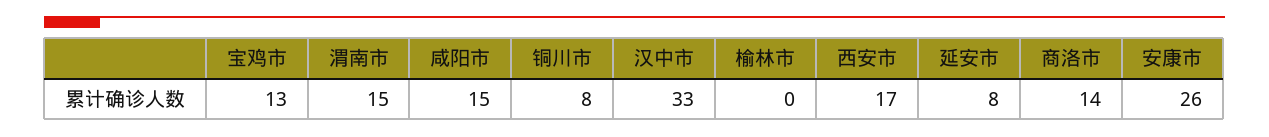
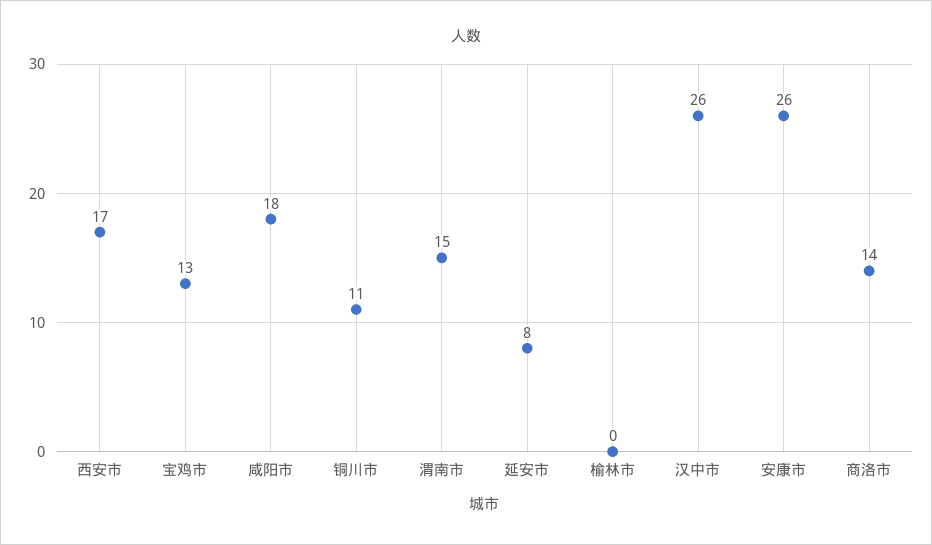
  {
    "宝鸡市": 13,
    "渭南市": 15,
-   "咸阳市": 15,
+   "咸阳市": 18,
-   "铜川市": 8,
+   "铜川市": 11,
-   "汉中市": 33,
+   "汉中市": 26,
    "榆林市": 0,
    "西安市": 17,
    "延安市": 8,
    "商洛市": 14,
    "安康市": 26
  }

